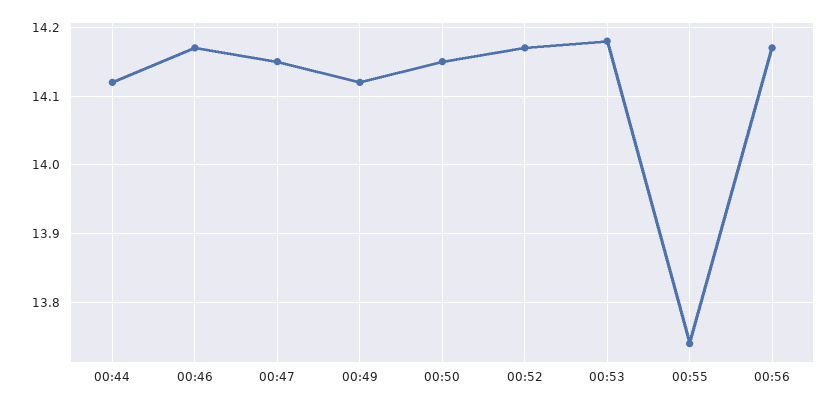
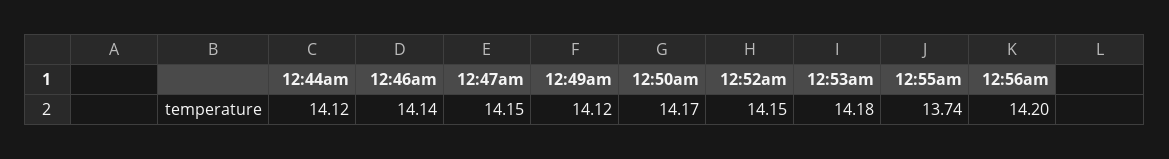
  {
    "00:44": 14.12,
-   "00:46": 14.17,
+   "00:46": 14.14,
    "00:47": 14.15,
    "00:49": 14.12,
-   "00:50": 14.15,
+   "00:50": 14.17,
-   "00:52": 14.17,
+   "00:52": 14.15,
    "00:53": 14.18,
    "00:55": 13.74,
-   "00:56": 14.17
+   "00:56": 14.2
  }

